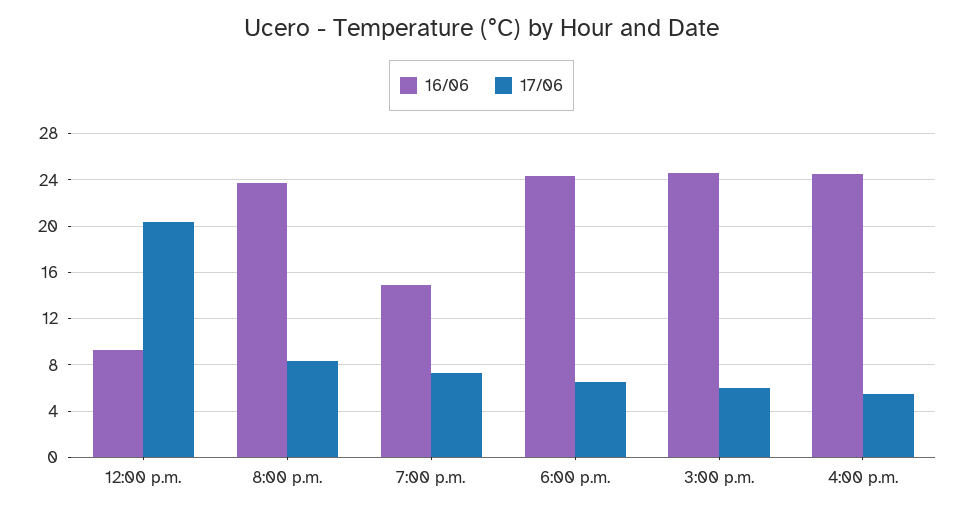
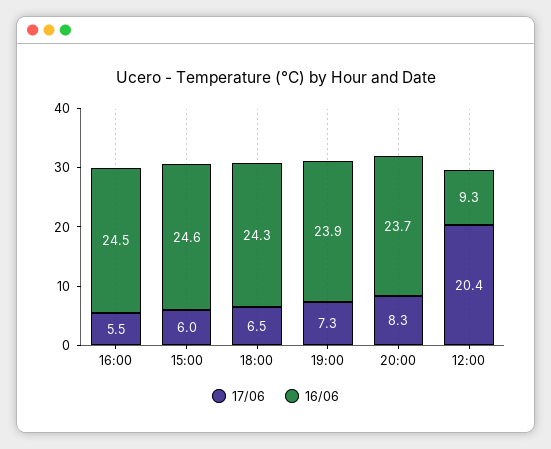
  {
    "16/06": {
      "12:00 p.m.": 9.3,
      "8:00 p.m.": 23.7,
-     "7:00 p.m.": 15,
+     "7:00 p.m.": 23.9,
      "6:00 p.m.": 24.3,
      "3:00 p.m.": 24.6,
      "4:00 p.m.": 24.5
    },
    "17/06": {
      "12:00 p.m.": 20.4,
      "8:00 p.m.": 8.3,
      "7:00 p.m.": 7.3,
      "6:00 p.m.": 6.5,
      "3:00 p.m.": 6,
      "4:00 p.m.": 5.5
    }
  }

